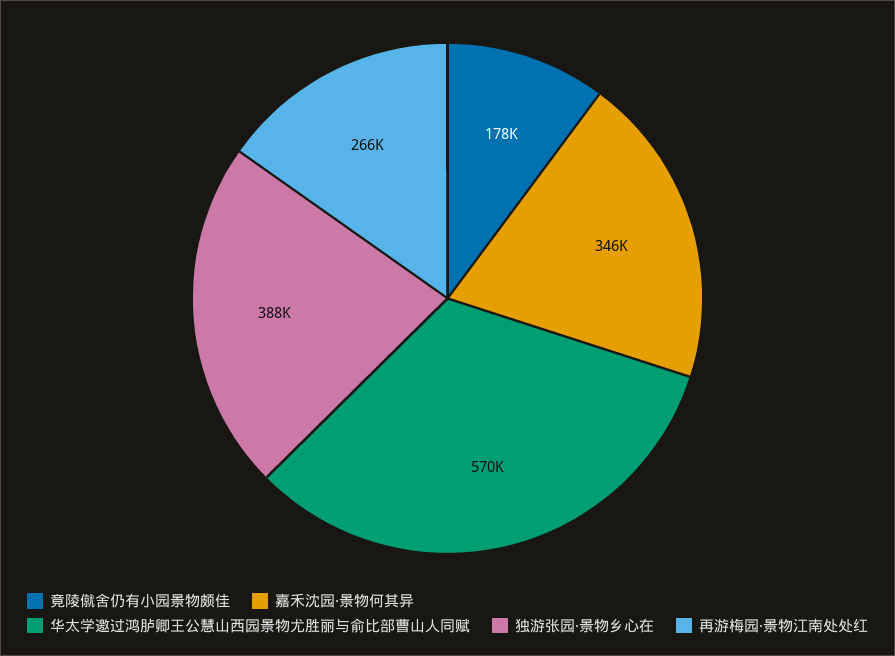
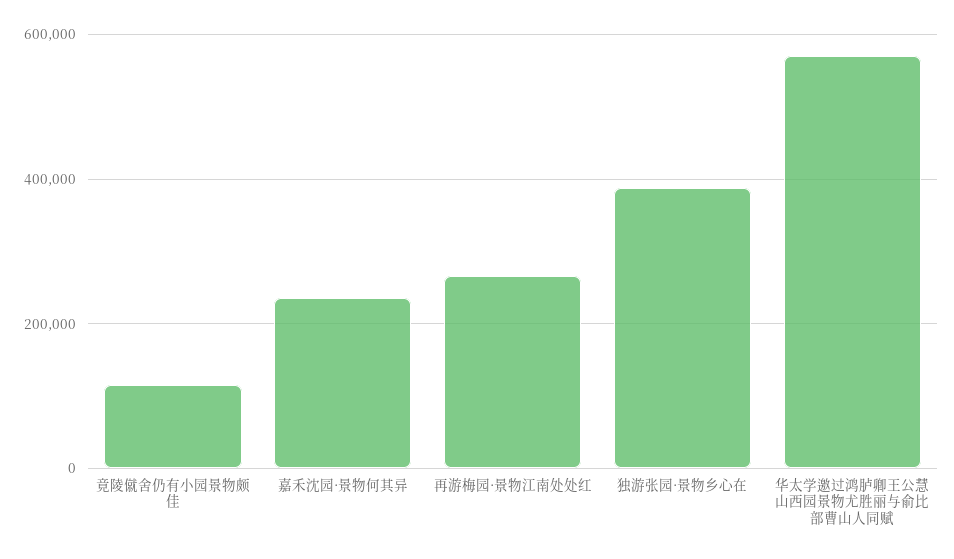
  {
-   "竟陵僦舍仍有小园景物颇佳": 178000,
+   "竟陵僦舍仍有小园景物颇佳": 120000,
-   "嘉禾沈园·景物何其异": 346000,
+   "嘉禾沈园·景物何其异": 240000,
    "华太学邀过鸿胪卿王公慧山西园景物尤胜丽与俞比部曹山人同赋": 570000,
    "独游张园·景物乡心在": 388000,
    "再游梅园·景物江南处处红": 266000
  }

